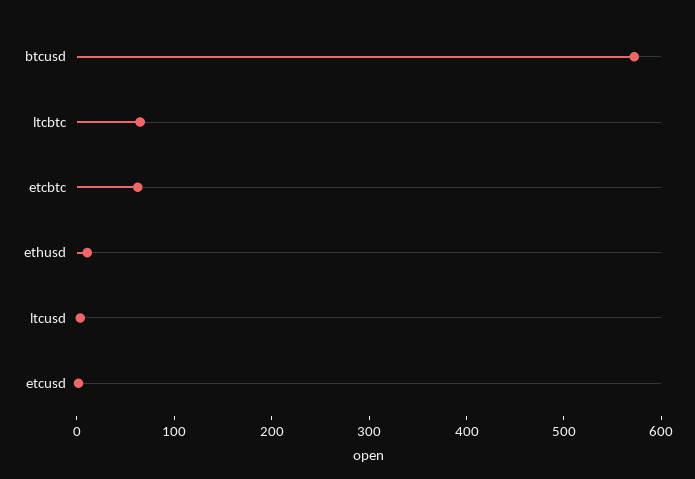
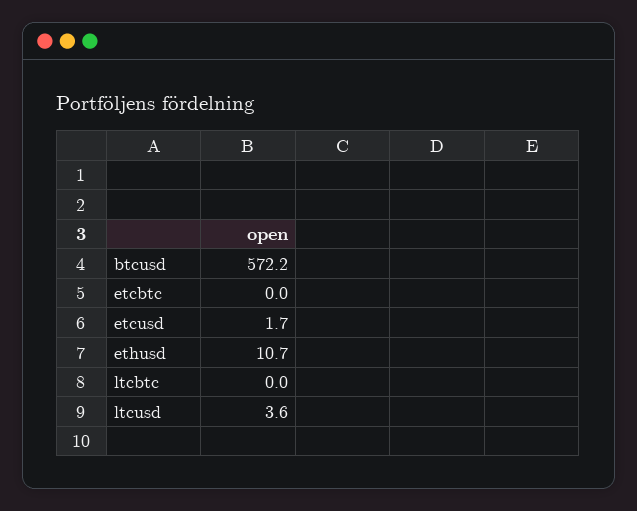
  {
    "btcusd": 572.2,
-   "ltcbtc": 60,
+   "ltcbtc": 0,
-   "etcbtc": 60,
+   "etcbtc": 0,
    "ethusd": 10.7,
    "ltcusd": 3.6,
    "etcusd": 1.7
  }

